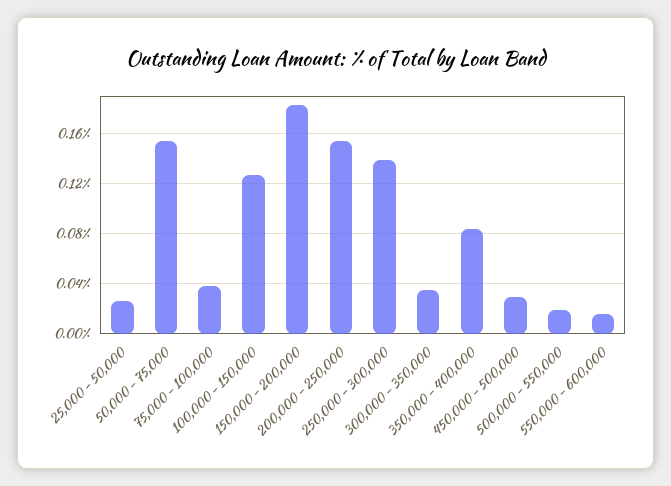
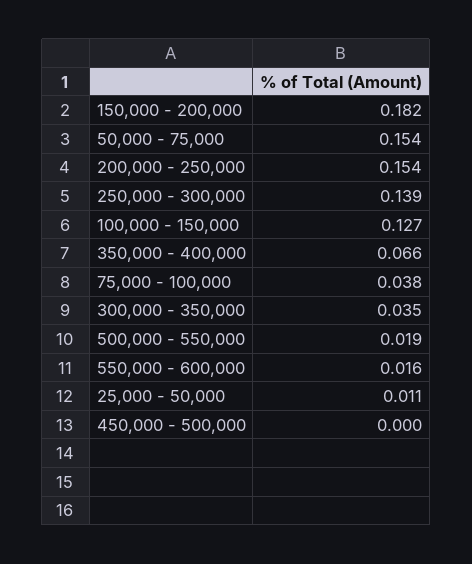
  {
-   "25,000 - 50,000": 0.025,
+   "25,000 - 50,000": 0.011,
    "50,000 - 75,000": 0.154,
    "75,000 - 100,000": 0.038,
    "100,000 - 150,000": 0.127,
    "150,000 - 200,000": 0.182,
    "200,000 - 250,000": 0.154,
    "250,000 - 300,000": 0.139,
    "300,000 - 350,000": 0.035,
-   "350,000 - 400,000": 0.085,
+   "350,000 - 400,000": 0.066,
-   "450,000 - 500,000": 0.03,
+   "450,000 - 500,000": 0,
    "500,000 - 550,000": 0.019,
    "550,000 - 600,000": 0.016
  }

